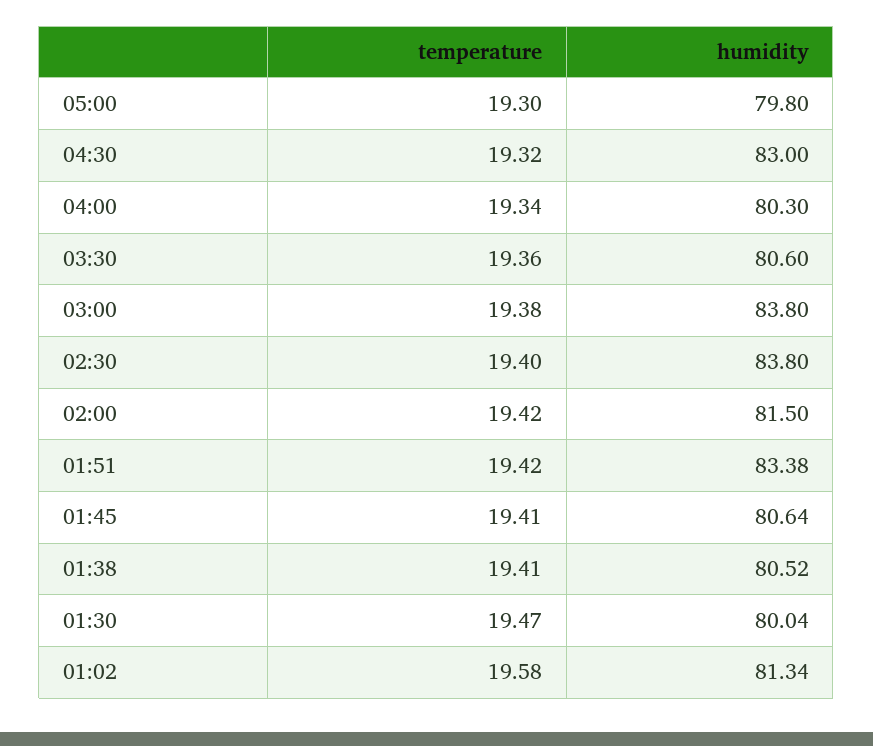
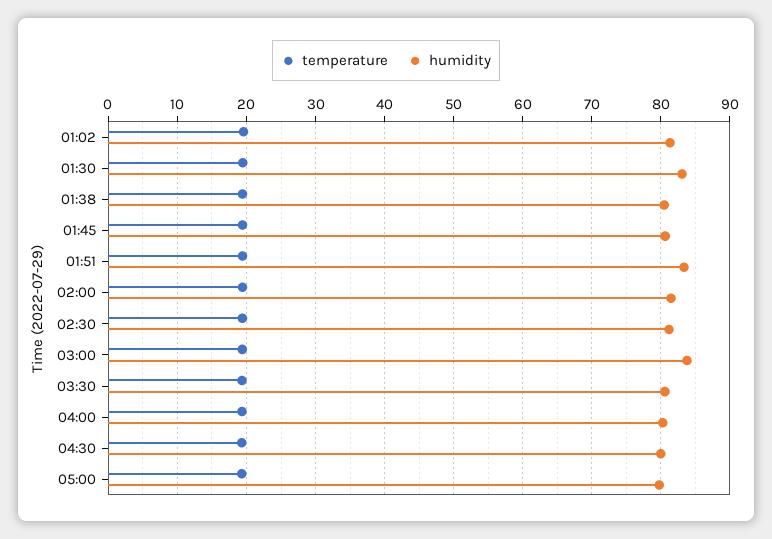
  {
    "temperature": {
      "05:00": 19.3,
      "04:30": 19.32,
      "04:00": 19.34,
      "03:30": 19.36,
      "03:00": 19.38,
      "02:30": 19.4,
      "02:00": 19.42,
      "01:51": 19.42,
      "01:45": 19.41,
      "01:38": 19.41,
      "01:30": 19.47,
      "01:02": 19.58
    },
    "humidity": {
      "05:00": 79.8,
-     "04:30": 83,
+     "04:30": 80,
      "04:00": 80.3,
      "03:30": 80.6,
      "03:00": 83.8,
-     "02:30": 83.8,
+     "02:30": 81,
      "02:00": 81.5,
      "01:51": 83.38,
      "01:45": 80.64,
      "01:38": 80.52,
-     "01:30": 80.04,
+     "01:30": 83,
      "01:02": 81.34
    }
  }

